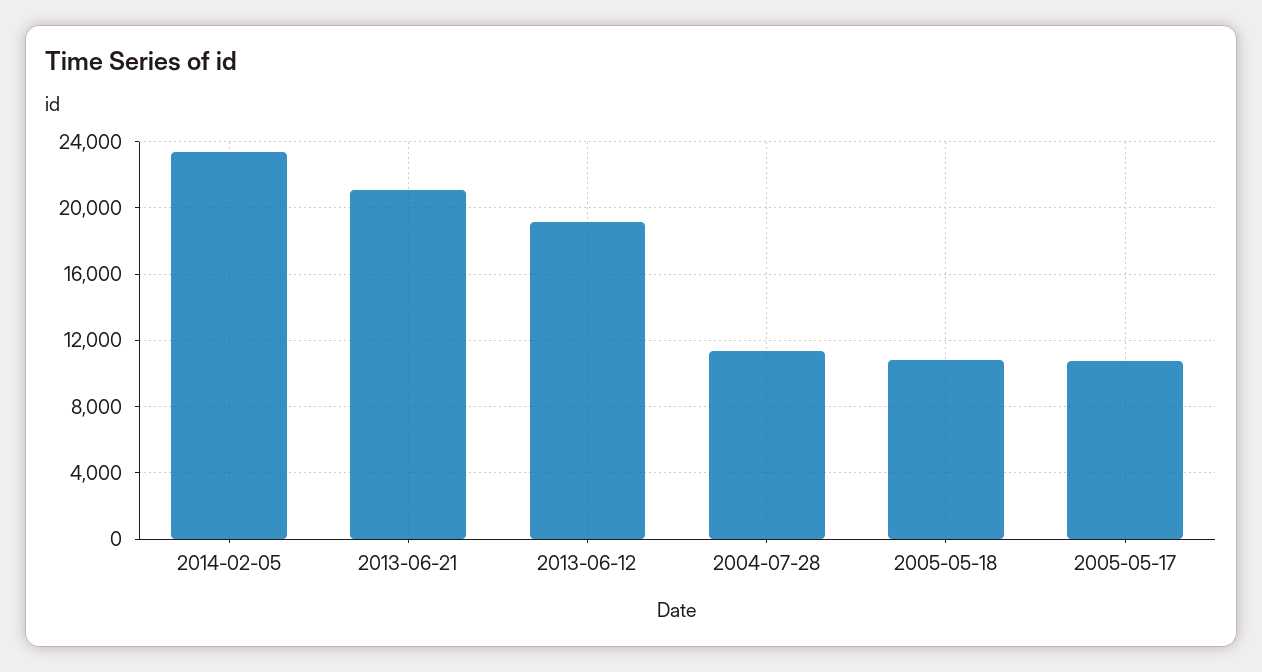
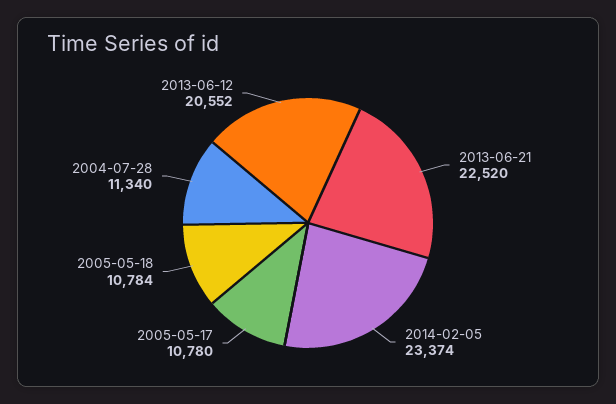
  {
    "2014-02-05": 23374,
-   "2013-06-21": 21000,
+   "2013-06-21": 22520,
-   "2013-06-12": 19000,
+   "2013-06-12": 20552,
    "2004-07-28": 11340,
    "2005-05-18": 10784,
    "2005-05-17": 10780
  }

